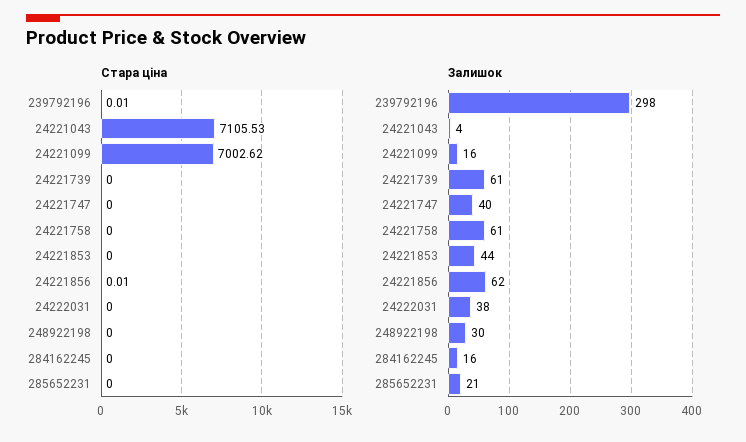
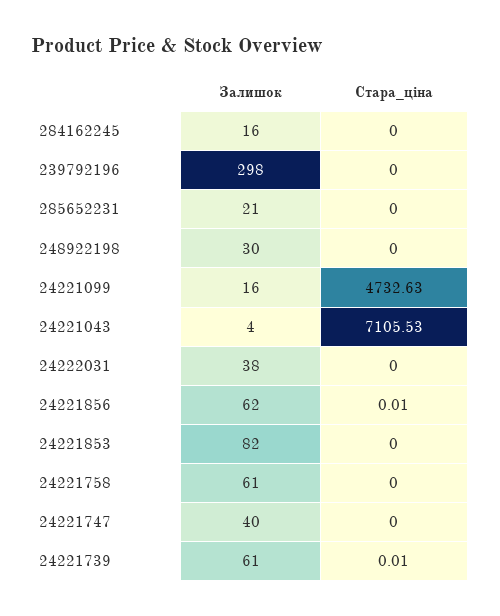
  {
    "Стара ціна": {
-     "239792196": 0.01,
+     "239792196": 0,
      "24221043": 7105.53,
-     "24221099": 7002.62,
+     "24221099": 4732.63,
-     "24221739": 0,
+     "24221739": 0.01,
      "24221747": 0,
      "24221758": 0,
      "24221853": 0,
      "24221856": 0.01,
      "24222031": 0,
      "248922198": 0,
      "284162245": 0,
      "285652231": 0
    },
    "Залишок": {
      "239792196": 298,
      "24221043": 4,
      "24221099": 16,
      "24221739": 61,
      "24221747": 40,
      "24221758": 61,
-     "24221853": 44,
+     "24221853": 82,
      "24221856": 62,
      "24222031": 38,
      "248922198": 30,
      "284162245": 16,
      "285652231": 21
    }
  }

